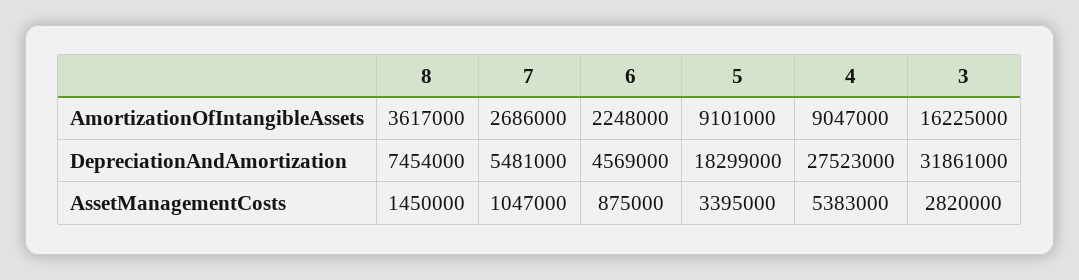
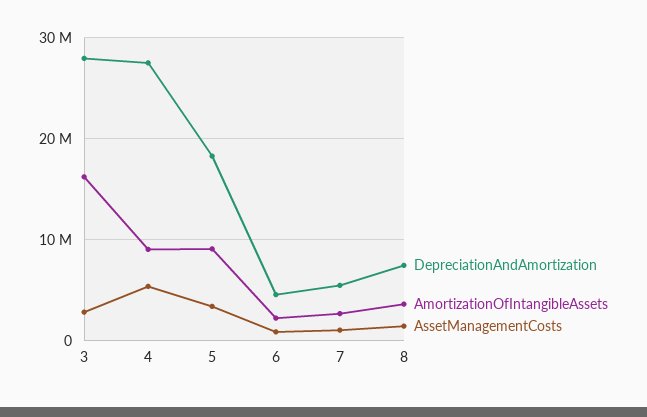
  {
    "AmortizationOfIntangibleAssets": {
      "8": 3617000,
      "7": 2686000,
      "6": 2248000,
      "5": 9101000,
      "4": 9047000,
      "3": 16225000
    },
    "DepreciationAndAmortization": {
      "8": 7454000,
      "7": 5481000,
      "6": 4569000,
      "5": 18299000,
      "4": 27523000,
-     "3": 31861000
+     "3": 28000000
    },
    "AssetManagementCosts": {
      "8": 1450000,
      "7": 1047000,
      "6": 875000,
      "5": 3395000,
      "4": 5383000,
      "3": 2820000
    }
  }

